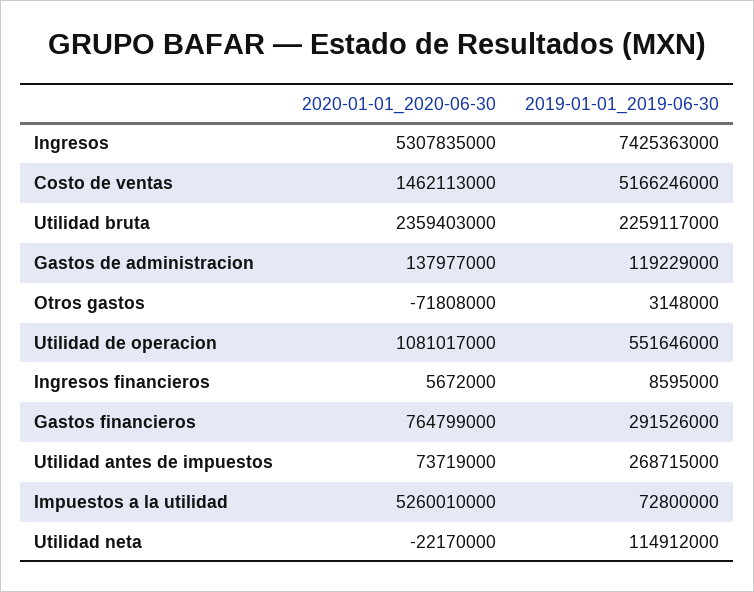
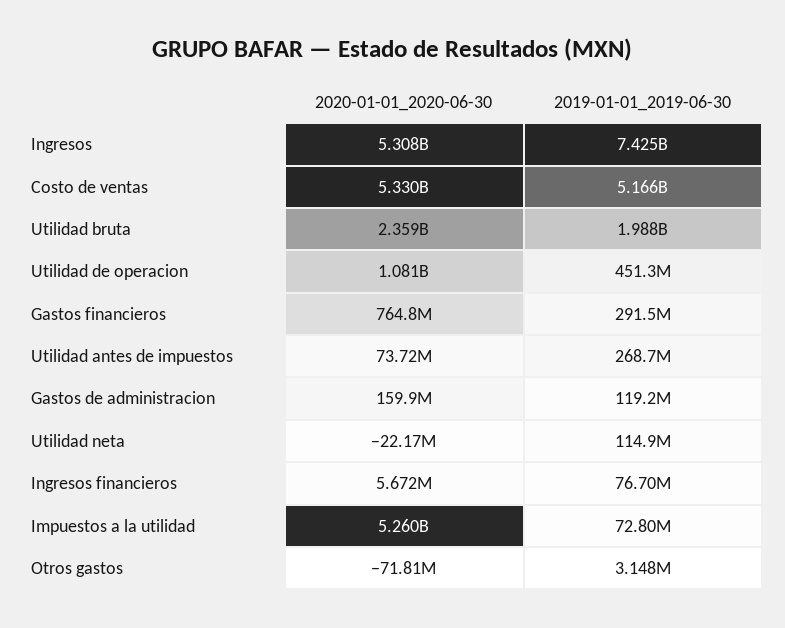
  {
    "2020-01-01_2020-06-30": {
      "Ingresos": 5307835000,
-     "Costo de ventas": 1462113000,
+     "Costo de ventas": 5330000000,
      "Utilidad bruta": 2359403000,
-     "Gastos de administracion": 137977000,
+     "Gastos de administracion": 159900000,
      "Otros gastos": -71808000,
      "Utilidad de operacion": 1081017000,
      "Ingresos financieros": 5672000,
      "Gastos financieros": 764799000,
      "Utilidad antes de impuestos": 73719000,
      "Impuestos a la utilidad": 5260010000,
      "Utilidad neta": -22170000
    },
    "2019-01-01_2019-06-30": {
      "Ingresos": 7425363000,
      "Costo de ventas": 5166246000,
-     "Utilidad bruta": 2259117000,
+     "Utilidad bruta": 1988000000,
      "Gastos de administracion": 119229000,
      "Otros gastos": 3148000,
-     "Utilidad de operacion": 551646000,
+     "Utilidad de operacion": 451300000,
-     "Ingresos financieros": 8595000,
+     "Ingresos financieros": 76700000,
      "Gastos financieros": 291526000,
      "Utilidad antes de impuestos": 268715000,
      "Impuestos a la utilidad": 72800000,
      "Utilidad neta": 114912000
    }
  }

